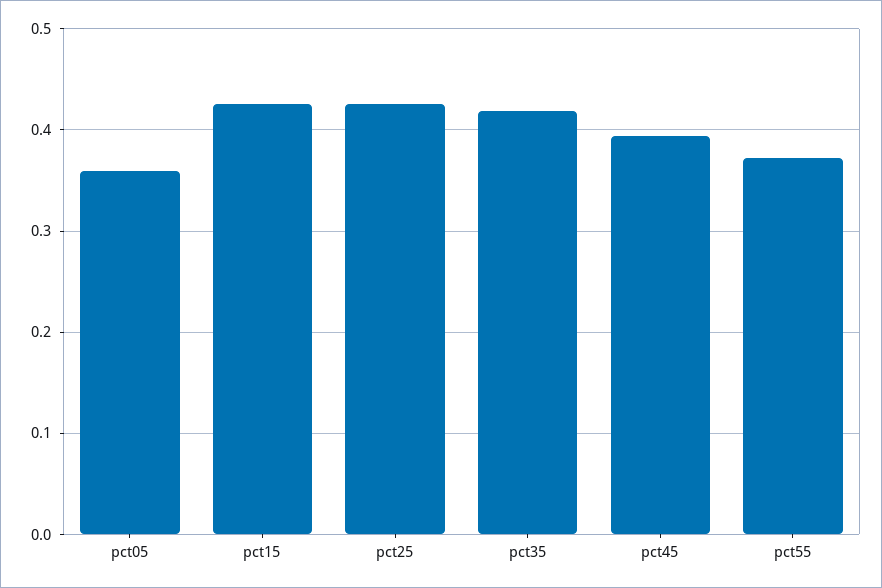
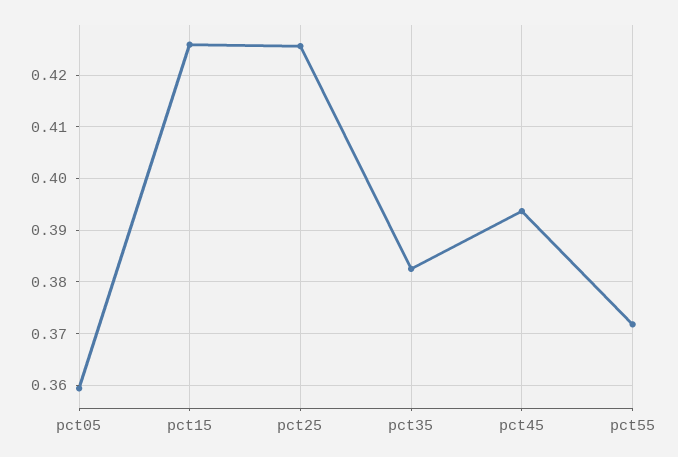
  {
    "pct05": 0.36,
    "pct15": 0.426,
    "pct25": 0.426,
-   "pct35": 0.42,
+   "pct35": 0.382,
    "pct45": 0.394,
    "pct55": 0.372
  }

